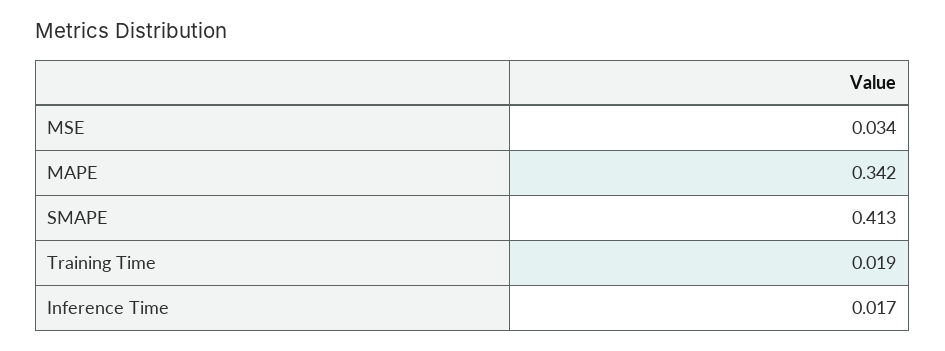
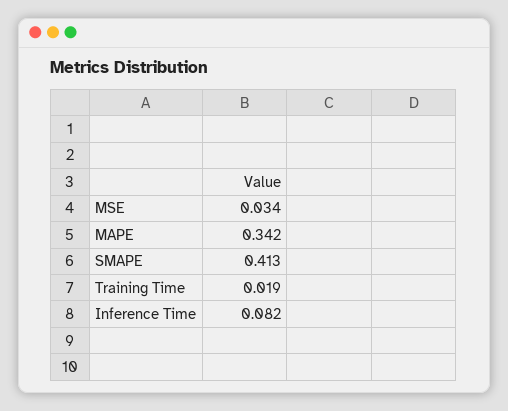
  {
    "MSE": 0.034,
    "MAPE": 0.342,
    "SMAPE": 0.413,
    "Training Time": 0.019,
-   "Inference Time": 0.017
+   "Inference Time": 0.082
  }

